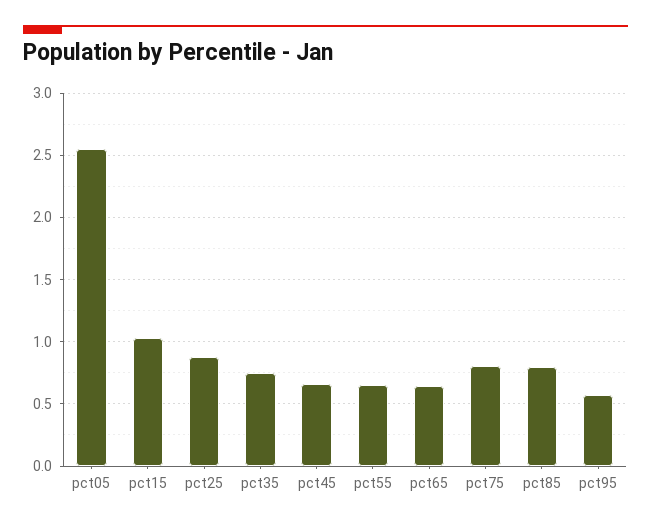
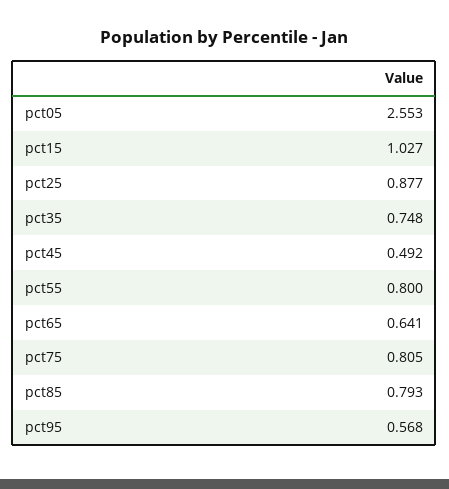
  {
    "pct05": 2.553,
    "pct15": 1.027,
    "pct25": 0.877,
    "pct35": 0.748,
-   "pct45": 0.65,
+   "pct45": 0.492,
-   "pct55": 0.65,
+   "pct55": 0.8,
    "pct65": 0.641,
    "pct75": 0.805,
    "pct85": 0.793,
    "pct95": 0.568
  }

